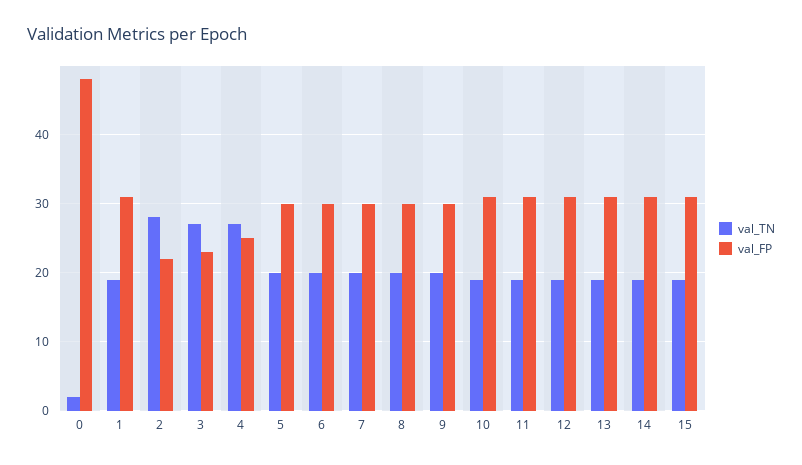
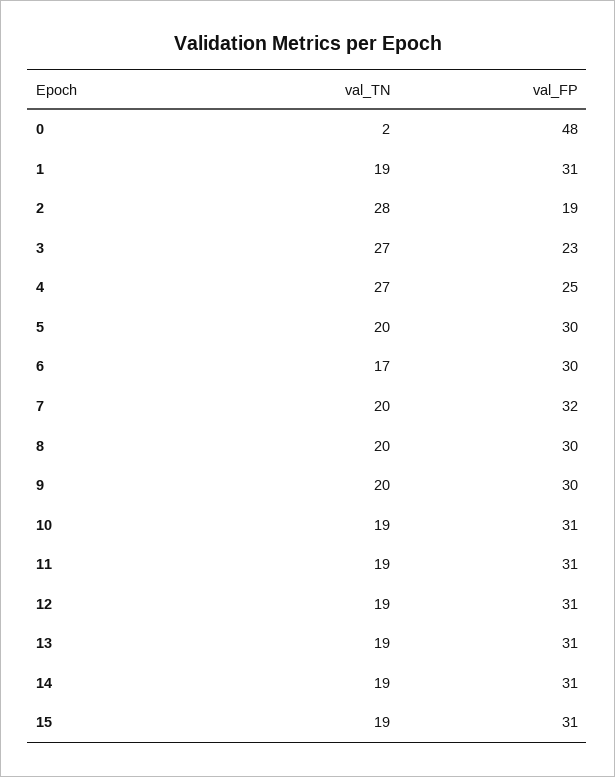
  {
    "val_TN": {
      "0": 2,
      "1": 19,
      "2": 28,
      "3": 27,
      "4": 27,
      "5": 20,
-     "6": 20,
+     "6": 17,
      "7": 20,
      "8": 20,
      "9": 20,
      "10": 19,
      "11": 19,
      "12": 19,
      "13": 19,
      "14": 19,
      "15": 19
    },
    "val_FP": {
      "0": 48,
      "1": 31,
-     "2": 22,
+     "2": 19,
      "3": 23,
      "4": 25,
      "5": 30,
      "6": 30,
-     "7": 30,
+     "7": 32,
      "8": 30,
      "9": 30,
      "10": 31,
      "11": 31,
      "12": 31,
      "13": 31,
      "14": 31,
      "15": 31
    }
  }

